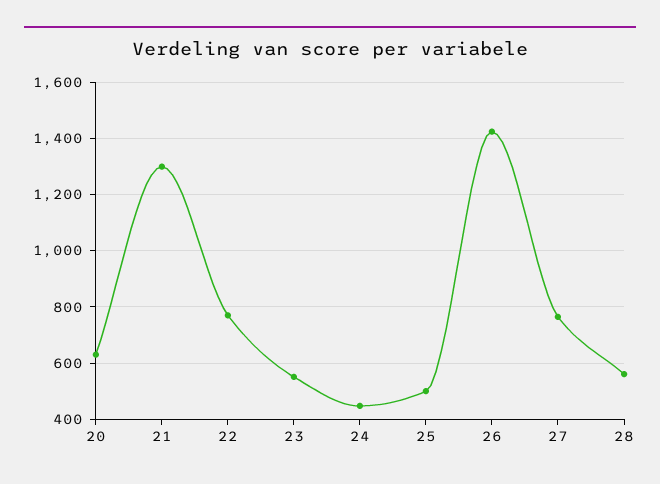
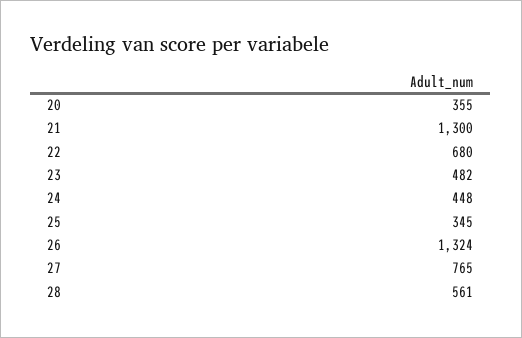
  {
-   "20": 625,
+   "20": 355,
    "21": 1300,
-   "22": 775,
+   "22": 680,
-   "23": 550,
+   "23": 482,
    "24": 448,
-   "25": 500,
+   "25": 345,
-   "26": 1425,
+   "26": 1324,
    "27": 765,
    "28": 561
  }

